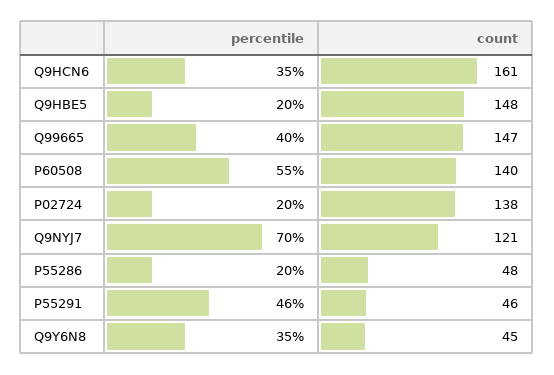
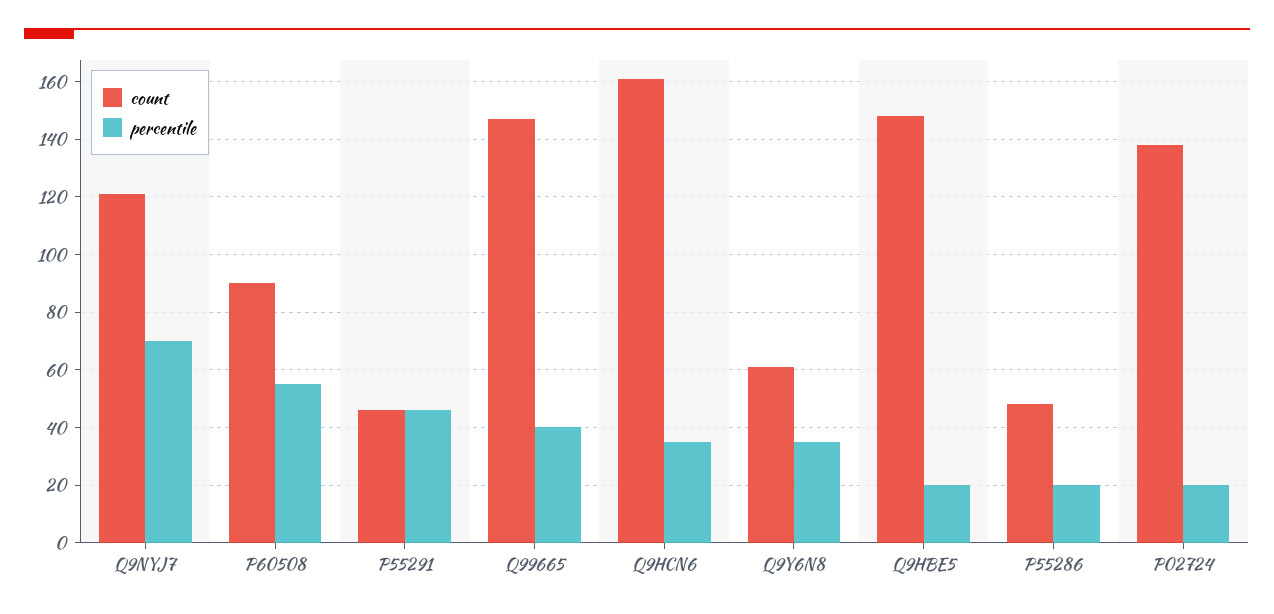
  {
    "percentile": {
      "Q9HCN6": 35,
      "Q9HBE5": 20,
      "Q99665": 40,
      "P60508": 55,
      "P02724": 20,
      "Q9NYJ7": 70,
      "P55286": 20,
      "P55291": 46,
      "Q9Y6N8": 35
    },
    "count": {
      "Q9HCN6": 161,
      "Q9HBE5": 148,
      "Q99665": 147,
-     "P60508": 140,
+     "P60508": 90,
      "P02724": 138,
      "Q9NYJ7": 121,
      "P55286": 48,
      "P55291": 46,
-     "Q9Y6N8": 45
+     "Q9Y6N8": 60
    }
  }

